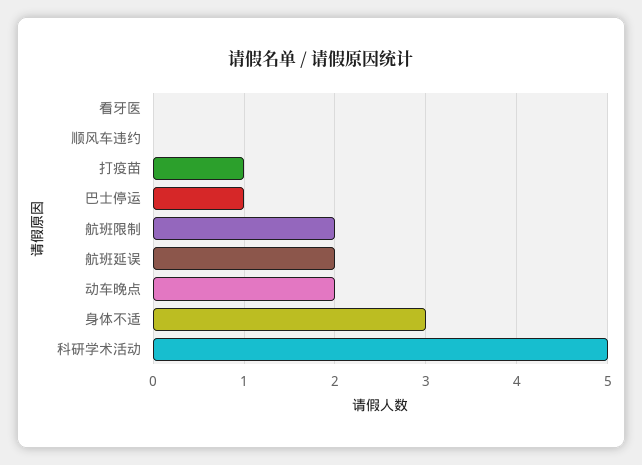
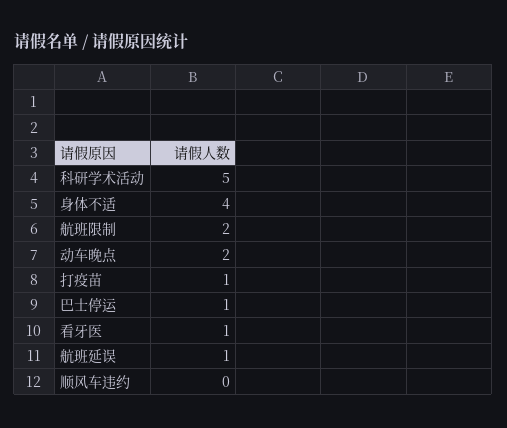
  {
-   "看牙医": 0,
+   "看牙医": 1,
    "顺风车违约": 0,
    "打疫苗": 1,
    "巴士停运": 1,
    "航班限制": 2,
-   "航班延误": 2,
+   "航班延误": 1,
    "动车晚点": 2,
-   "身体不适": 3,
+   "身体不适": 4,
    "科研学术活动": 5
  }

